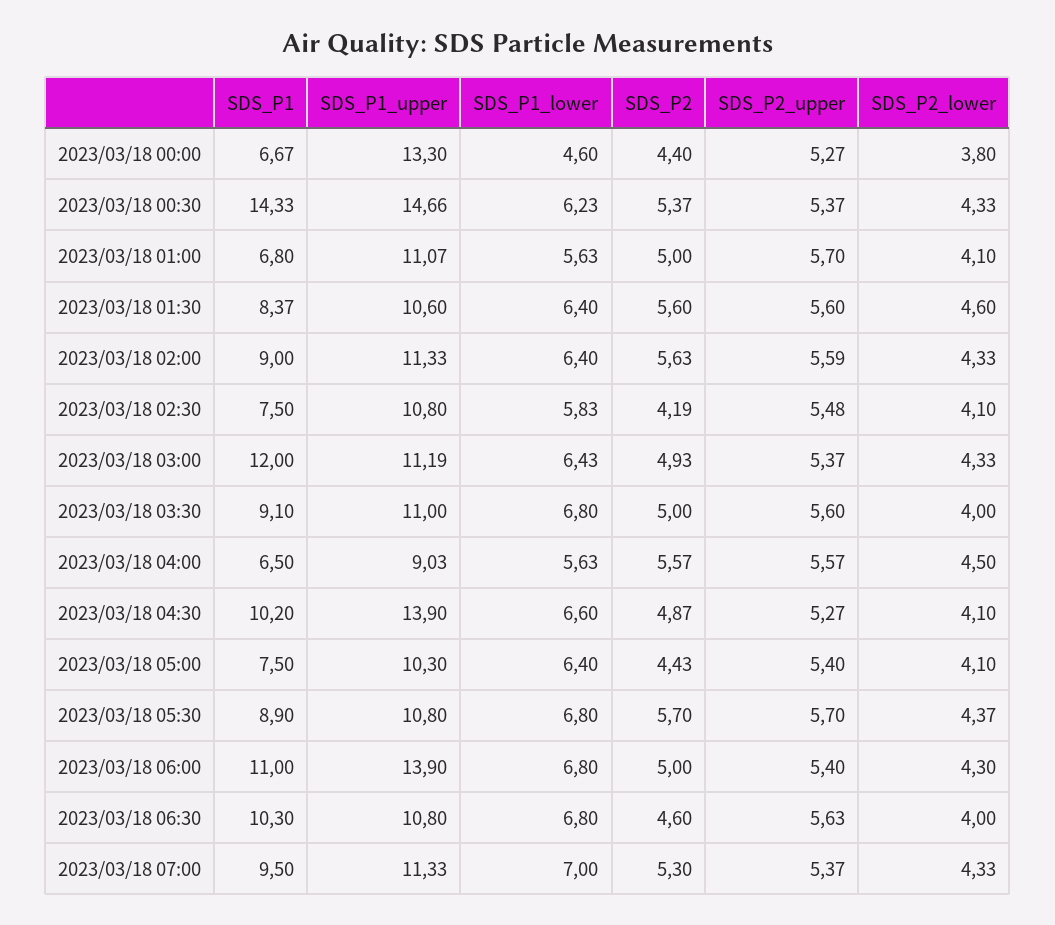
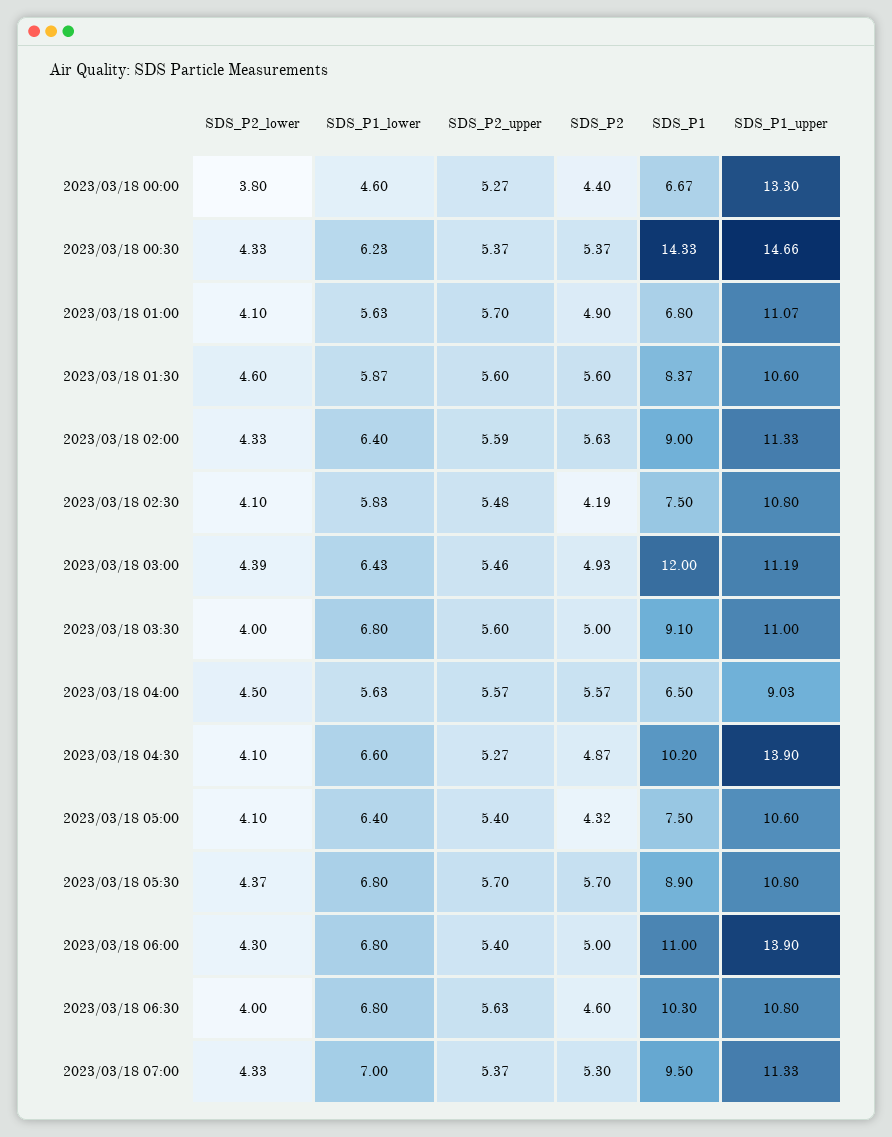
  {
    "SDS_P1": {
      "2023/03/18 00:00": 6.67,
      "2023/03/18 00:30": 14.33,
      "2023/03/18 01:00": 6.8,
      "2023/03/18 01:30": 8.37,
      "2023/03/18 02:00": 9,
      "2023/03/18 02:30": 7.5,
      "2023/03/18 03:00": 12,
      "2023/03/18 03:30": 9.1,
      "2023/03/18 04:00": 6.5,
      "2023/03/18 04:30": 10.2,
      "2023/03/18 05:00": 7.5,
      "2023/03/18 05:30": 8.9,
      "2023/03/18 06:00": 11,
      "2023/03/18 06:30": 10.3,
      "2023/03/18 07:00": 9.5
    },
    "SDS_P1_upper": {
      "2023/03/18 00:00": 13.3,
      "2023/03/18 00:30": 14.66,
      "2023/03/18 01:00": 11.07,
      "2023/03/18 01:30": 10.6,
      "2023/03/18 02:00": 11.33,
      "2023/03/18 02:30": 10.8,
      "2023/03/18 03:00": 11.19,
      "2023/03/18 03:30": 11,
      "2023/03/18 04:00": 9.03,
      "2023/03/18 04:30": 13.9,
-     "2023/03/18 05:00": 10.3,
+     "2023/03/18 05:00": 10.6,
      "2023/03/18 05:30": 10.8,
      "2023/03/18 06:00": 13.9,
      "2023/03/18 06:30": 10.8,
      "2023/03/18 07:00": 11.33
    },
    "SDS_P1_lower": {
      "2023/03/18 00:00": 4.6,
      "2023/03/18 00:30": 6.23,
      "2023/03/18 01:00": 5.63,
-     "2023/03/18 01:30": 6.4,
+     "2023/03/18 01:30": 5.87,
      "2023/03/18 02:00": 6.4,
      "2023/03/18 02:30": 5.83,
      "2023/03/18 03:00": 6.43,
      "2023/03/18 03:30": 6.8,
      "2023/03/18 04:00": 5.63,
      "2023/03/18 04:30": 6.6,
      "2023/03/18 05:00": 6.4,
      "2023/03/18 05:30": 6.8,
      "2023/03/18 06:00": 6.8,
      "2023/03/18 06:30": 6.8,
      "2023/03/18 07:00": 7
    },
    "SDS_P2": {
      "2023/03/18 00:00": 4.4,
      "2023/03/18 00:30": 5.37,
-     "2023/03/18 01:00": 5,
+     "2023/03/18 01:00": 4.9,
      "2023/03/18 01:30": 5.6,
      "2023/03/18 02:00": 5.63,
      "2023/03/18 02:30": 4.19,
      "2023/03/18 03:00": 4.93,
      "2023/03/18 03:30": 5,
      "2023/03/18 04:00": 5.57,
      "2023/03/18 04:30": 4.87,
-     "2023/03/18 05:00": 4.43,
+     "2023/03/18 05:00": 4.32,
      "2023/03/18 05:30": 5.7,
      "2023/03/18 06:00": 5,
      "2023/03/18 06:30": 4.6,
      "2023/03/18 07:00": 5.3
    },
    "SDS_P2_upper": {
      "2023/03/18 00:00": 5.27,
      "2023/03/18 00:30": 5.37,
      "2023/03/18 01:00": 5.7,
      "2023/03/18 01:30": 5.6,
      "2023/03/18 02:00": 5.59,
      "2023/03/18 02:30": 5.48,
-     "2023/03/18 03:00": 5.37,
+     "2023/03/18 03:00": 5.46,
      "2023/03/18 03:30": 5.6,
      "2023/03/18 04:00": 5.57,
      "2023/03/18 04:30": 5.27,
      "2023/03/18 05:00": 5.4,
      "2023/03/18 05:30": 5.7,
      "2023/03/18 06:00": 5.4,
      "2023/03/18 06:30": 5.63,
      "2023/03/18 07:00": 5.37
    },
    "SDS_P2_lower": {
      "2023/03/18 00:00": 3.8,
      "2023/03/18 00:30": 4.33,
      "2023/03/18 01:00": 4.1,
      "2023/03/18 01:30": 4.6,
      "2023/03/18 02:00": 4.33,
      "2023/03/18 02:30": 4.1,
-     "2023/03/18 03:00": 4.33,
+     "2023/03/18 03:00": 4.39,
      "2023/03/18 03:30": 4,
      "2023/03/18 04:00": 4.5,
      "2023/03/18 04:30": 4.1,
      "2023/03/18 05:00": 4.1,
      "2023/03/18 05:30": 4.37,
      "2023/03/18 06:00": 4.3,
      "2023/03/18 06:30": 4,
      "2023/03/18 07:00": 4.33
    }
  }

